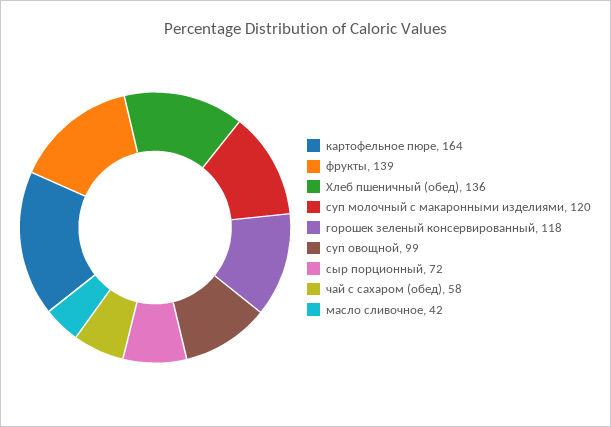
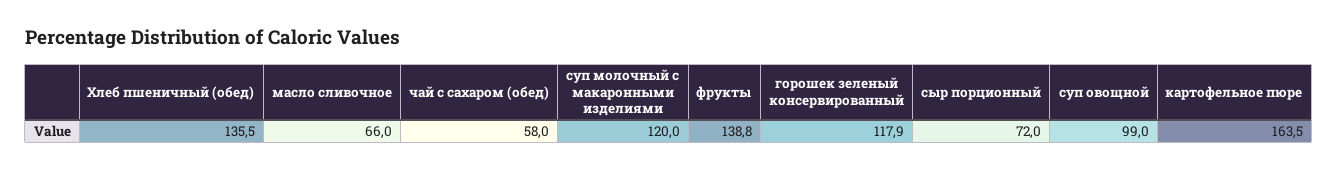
  {
    "картофельное пюре": 163.5,
    "фрукты": 138.8,
    "Хлеб пшеничный (обед)": 135.5,
    "суп молочный с макаронными изделиями": 120,
    "горошек зеленый консервированный": 117.9,
    "суп овощной": 99,
    "сыр порционный": 72,
    "чай с сахаром (обед)": 58,
-   "масло сливочное": 42
+   "масло сливочное": 66
  }

